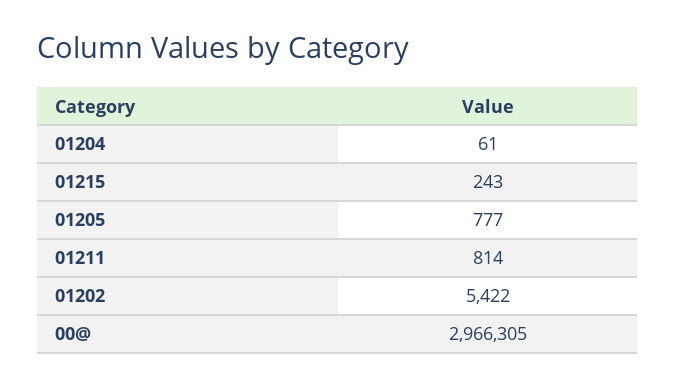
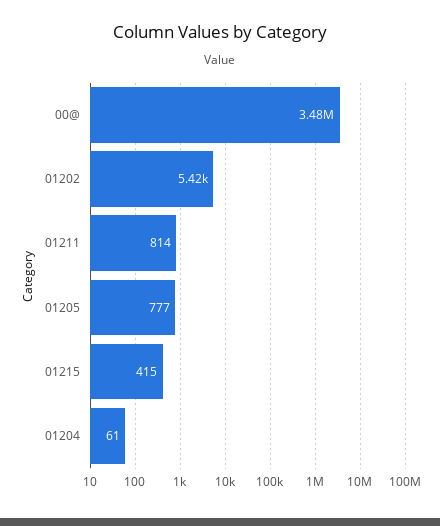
  {
    "01204": 61,
-   "01215": 243,
+   "01215": 415,
    "01205": 777,
    "01211": 814,
    "01202": 5422,
-   "00@": 2966305
+   "00@": 3480000
  }

